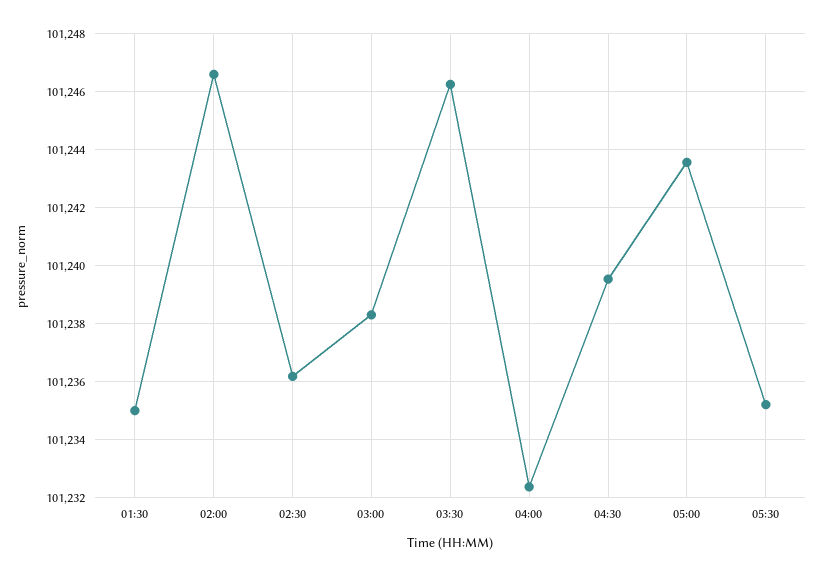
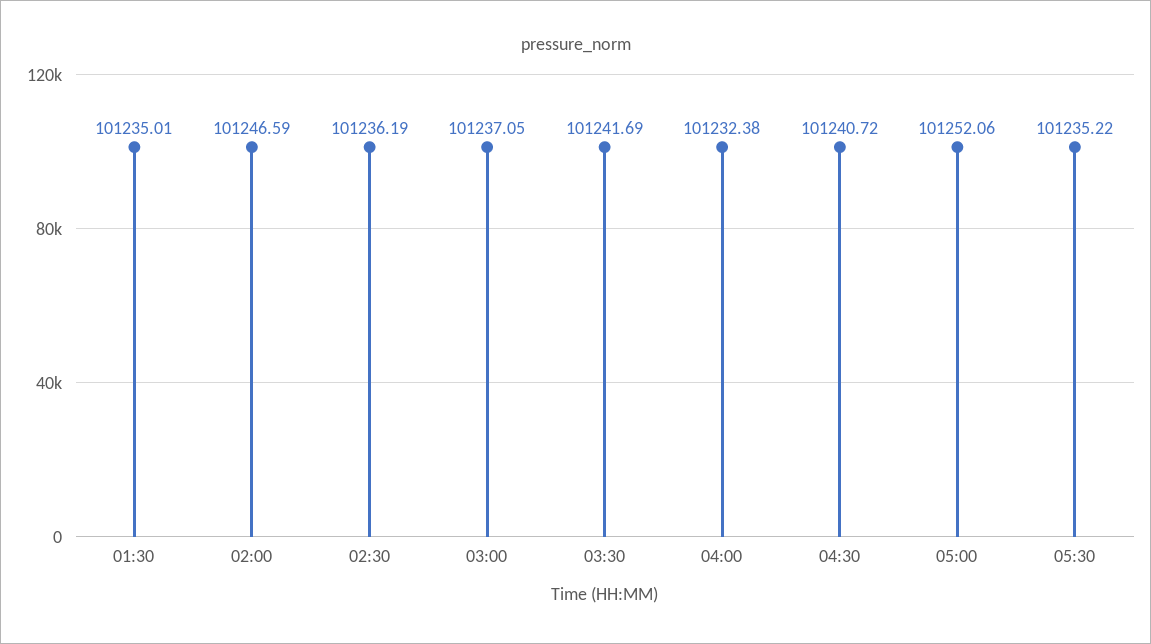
  {
    "01:30": 101235.01,
    "02:00": 101246.59,
    "02:30": 101236.19,
-   "03:00": 101238.25,
+   "03:00": 101237.05,
-   "03:30": 101246.25,
+   "03:30": 101241.69,
    "04:00": 101232.38,
-   "04:30": 101239.5,
+   "04:30": 101240.72,
-   "05:00": 101243.5,
+   "05:00": 101252.06,
    "05:30": 101235.22
  }

